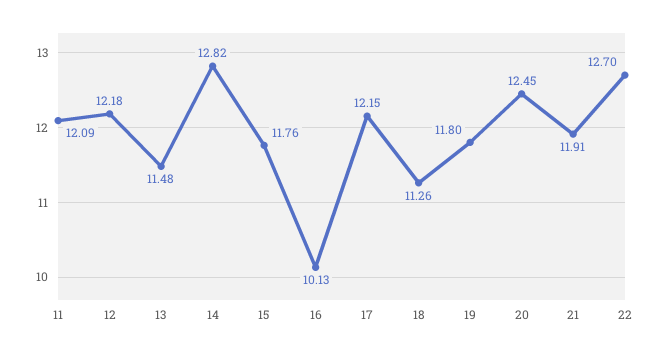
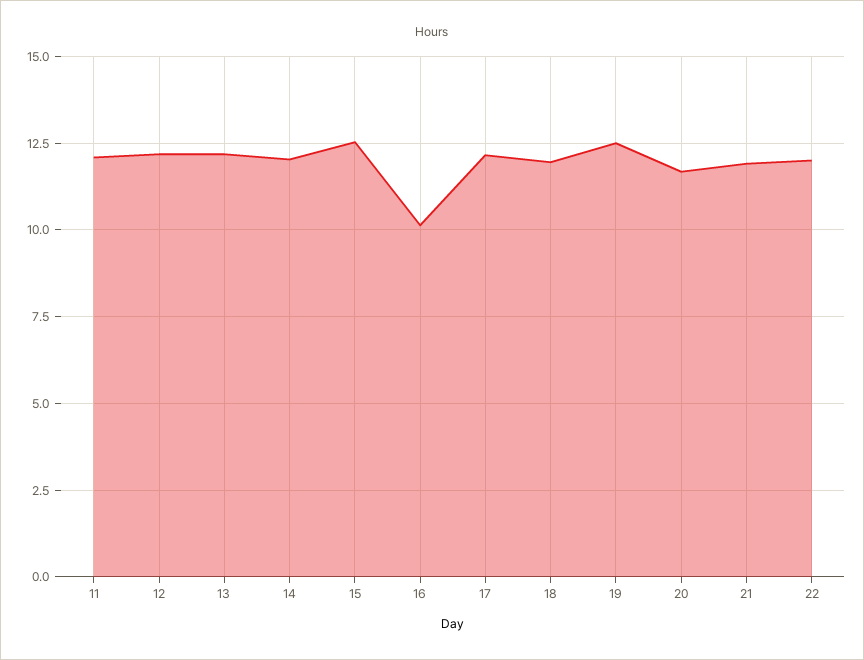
  {
    "11": 12.09,
    "12": 12.18,
-   "13": 11.48,
+   "13": 12.25,
-   "14": 12.82,
+   "14": 12,
-   "15": 11.76,
+   "15": 12.5,
    "16": 10.13,
    "17": 12.15,
-   "18": 11.26,
+   "18": 12,
-   "19": 11.8,
+   "19": 12.5,
-   "20": 12.45,
+   "20": 11.75,
    "21": 11.91,
-   "22": 12.7
+   "22": 12
  }

